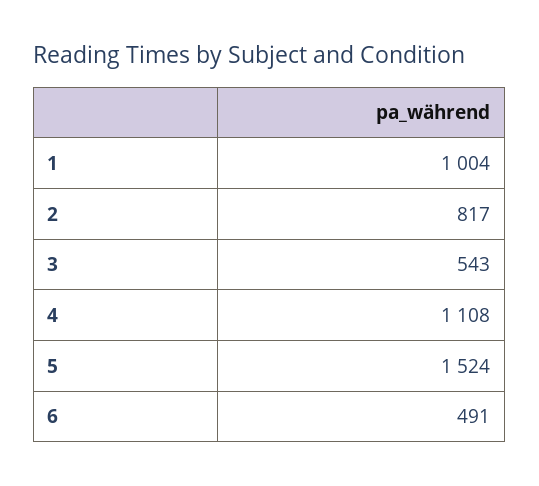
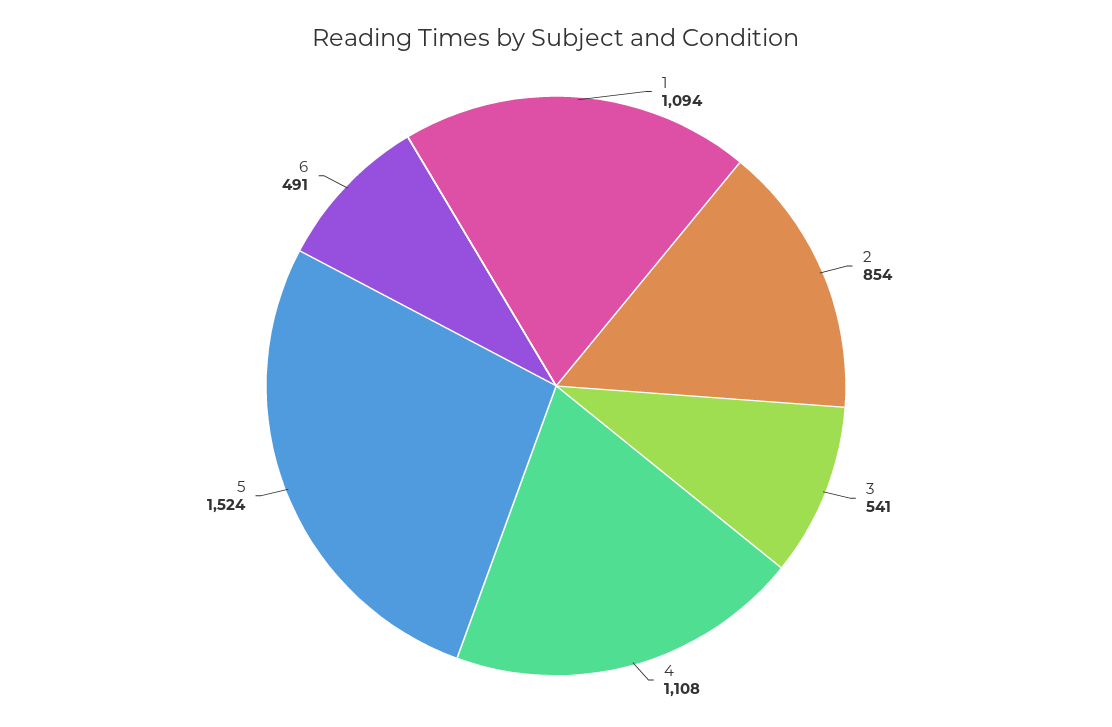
  {
-   "1": 1004,
+   "1": 1094,
-   "2": 817,
+   "2": 854,
-   "3": 543,
+   "3": 541,
    "4": 1108,
    "5": 1524,
    "6": 491
  }

